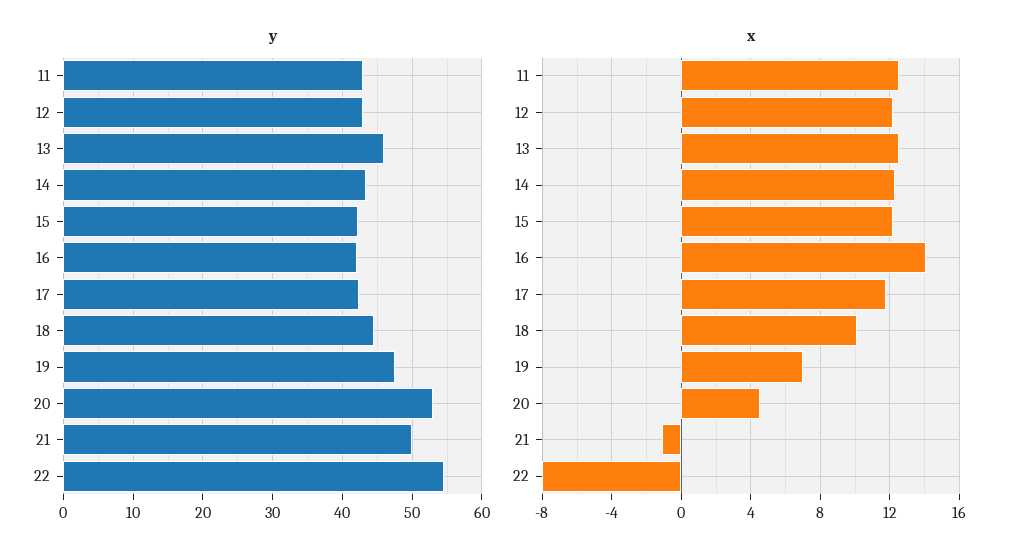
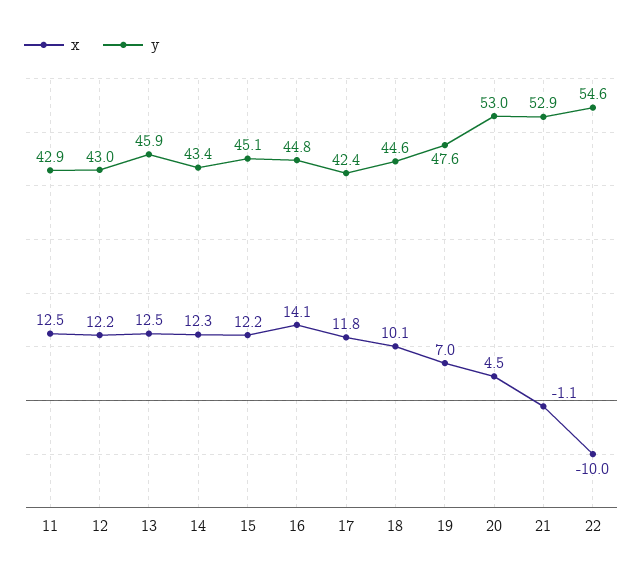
  {
    "y": {
      "11": 42.9,
      "12": 43,
      "13": 45.9,
      "14": 43.4,
-     "15": 42,
+     "15": 45.1,
-     "16": 42,
+     "16": 44.8,
      "17": 42.4,
      "18": 44.6,
      "19": 47.6,
      "20": 53,
-     "21": 50,
+     "21": 52.9,
      "22": 54.6
    },
    "x": {
      "11": 12.5,
      "12": 12.2,
      "13": 12.5,
      "14": 12.3,
      "15": 12.2,
      "16": 14.1,
      "17": 11.8,
      "18": 10.1,
      "19": 7,
      "20": 4.5,
      "21": -1.1,
-     "22": -8
+     "22": -10
    }
  }

